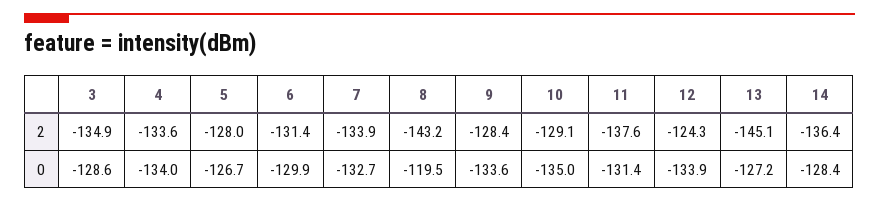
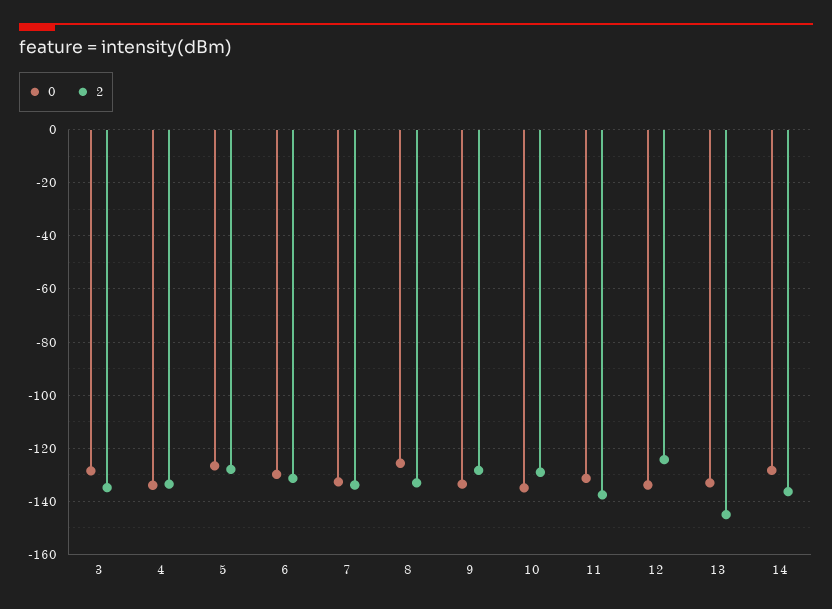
  {
    "2": {
      "3": -134.9,
      "4": -133.6,
      "5": -128,
      "6": -131.4,
      "7": -133.9,
-     "8": -143.2,
+     "8": -132.5,
      "9": -128.4,
      "10": -129.1,
      "11": -137.6,
      "12": -124.3,
      "13": -145.1,
      "14": -136.4
    },
    "0": {
      "3": -128.6,
      "4": -134,
      "5": -126.7,
      "6": -129.9,
      "7": -132.7,
-     "8": -119.5,
+     "8": -125,
      "9": -133.6,
      "10": -135,
      "11": -131.4,
      "12": -133.9,
-     "13": -127.2,
+     "13": -132.5,
      "14": -128.4
    }
  }

